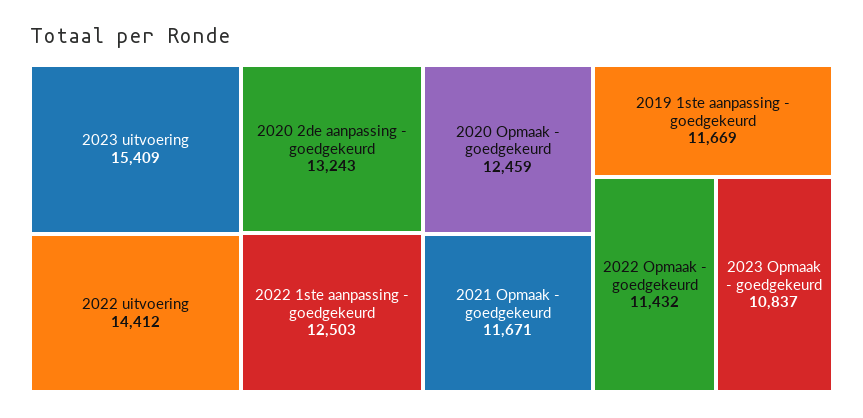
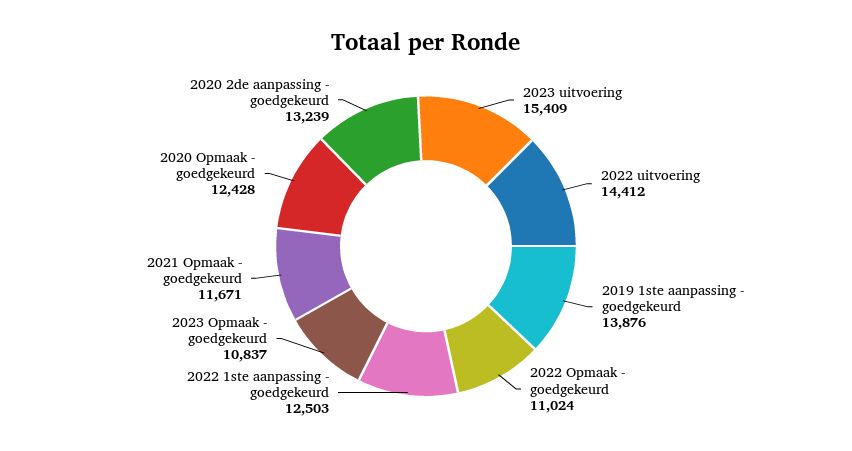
  {
    "2023 uitvoering": 15409,
    "2022 uitvoering": 14412,
-   "2020 2de aanpassing - goedgekeurd": 13243,
+   "2020 2de aanpassing - goedgekeurd": 13239,
    "2022 1ste aanpassing - goedgekeurd": 12503,
-   "2020 Opmaak - goedgekeurd": 12459,
+   "2020 Opmaak - goedgekeurd": 12428,
    "2021 Opmaak - goedgekeurd": 11671,
-   "2019 1ste aanpassing - goedgekeurd": 11669,
+   "2019 1ste aanpassing - goedgekeurd": 13876,
-   "2022 Opmaak - goedgekeurd": 11432,
+   "2022 Opmaak - goedgekeurd": 11024,
    "2023 Opmaak - goedgekeurd": 10837
  }

